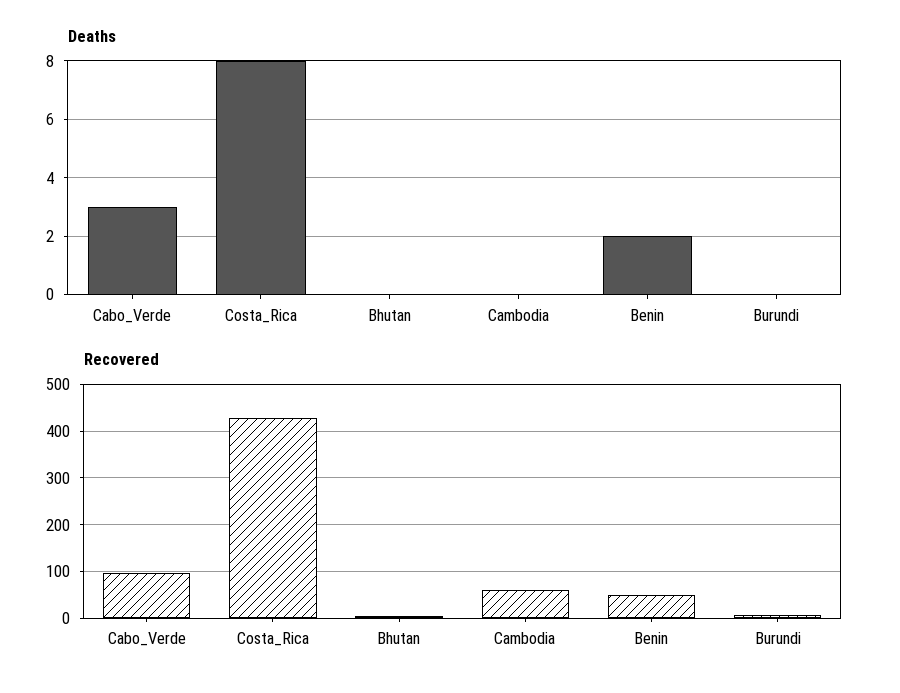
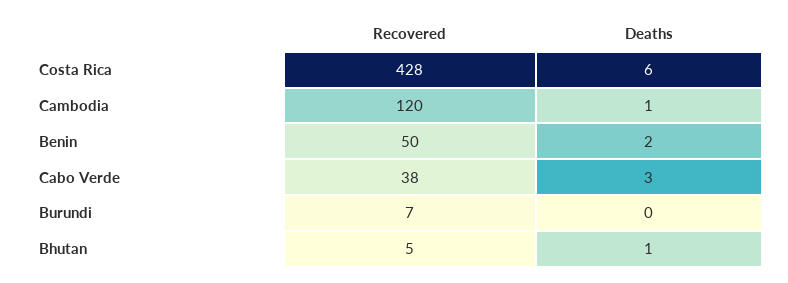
  {
    "Deaths": {
      "Cabo_Verde": 3,
-     "Costa_Rica": 8,
+     "Costa_Rica": 6,
-     "Bhutan": 0,
+     "Bhutan": 1,
-     "Cambodia": 0,
+     "Cambodia": 1,
      "Benin": 2,
      "Burundi": 0
    },
    "Recovered": {
-     "Cabo_Verde": 100,
+     "Cabo_Verde": 38,
      "Costa_Rica": 428,
      "Bhutan": 5,
-     "Cambodia": 60,
+     "Cambodia": 120,
      "Benin": 50,
      "Burundi": 7
    }
  }

